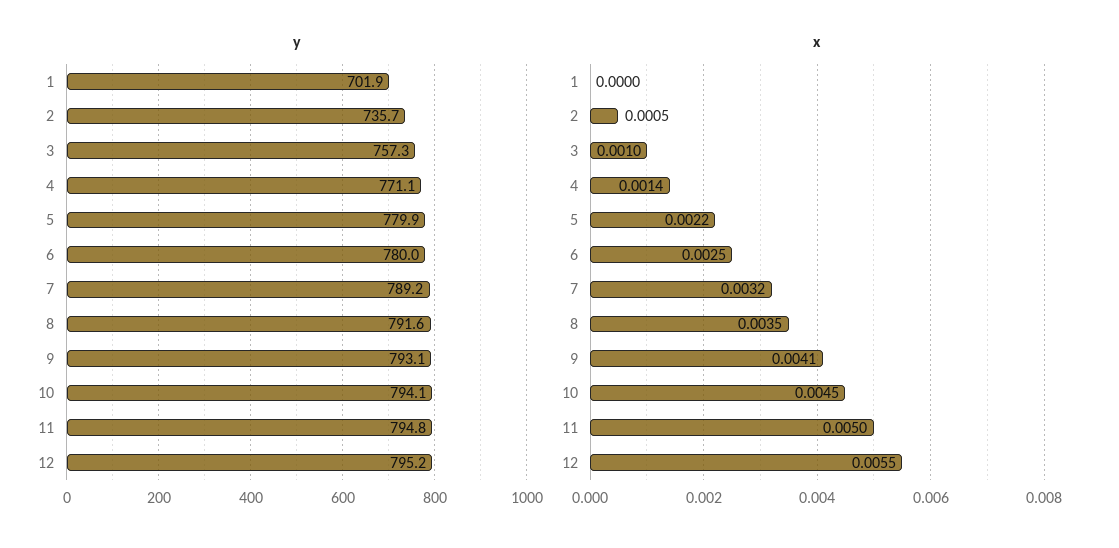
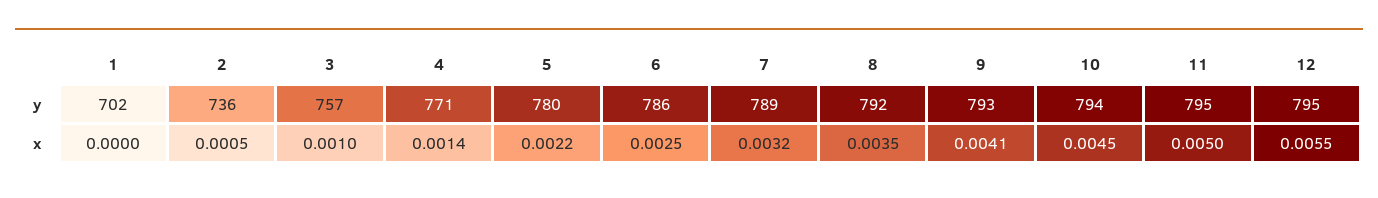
  {
    "y": {
      "1": 701.9,
      "2": 735.7,
      "3": 757.3,
      "4": 771.1,
      "5": 779.9,
-     "6": 780,
+     "6": 786,
      "7": 789.2,
      "8": 791.6,
      "9": 793.1,
      "10": 794.1,
      "11": 794.8,
      "12": 795.2
    },
    "x": {
      "1": 0,
      "2": 0.0005,
      "3": 0.001,
      "4": 0.0014,
      "5": 0.0022,
      "6": 0.0025,
      "7": 0.0032,
      "8": 0.0035,
      "9": 0.0041,
      "10": 0.0045,
      "11": 0.005,
      "12": 0.0055
    }
  }

